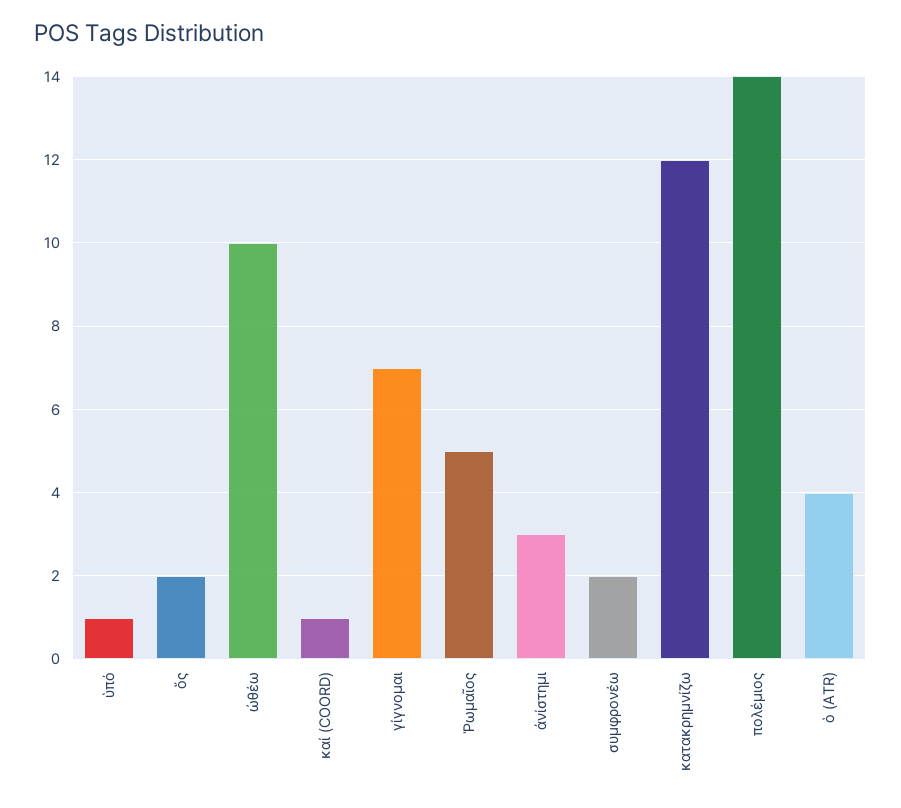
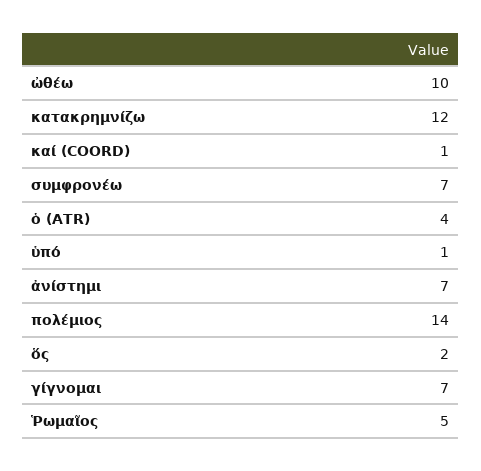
  {
    "ὑπό": 1,
    "ὅς": 2,
    "ὠθέω": 10,
    "καί (COORD)": 1,
    "γίγνομαι": 7,
    "Ῥωμαῖος": 5,
-   "ἀνίστημι": 3,
+   "ἀνίστημι": 7,
-   "συμφρονέω": 2,
+   "συμφρονέω": 7,
    "κατακρημνίζω": 12,
    "πολέμιος": 14,
    "ὁ (ATR)": 4
  }

